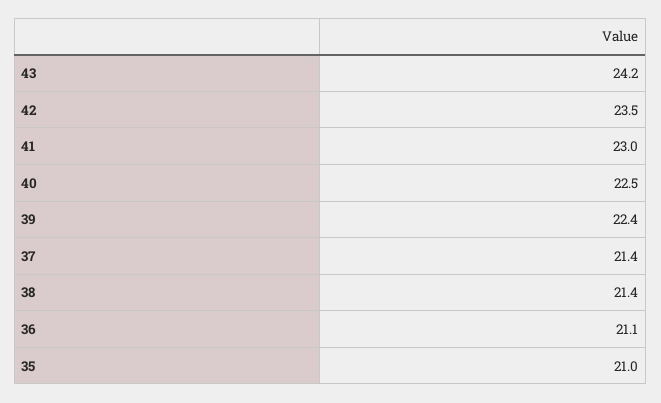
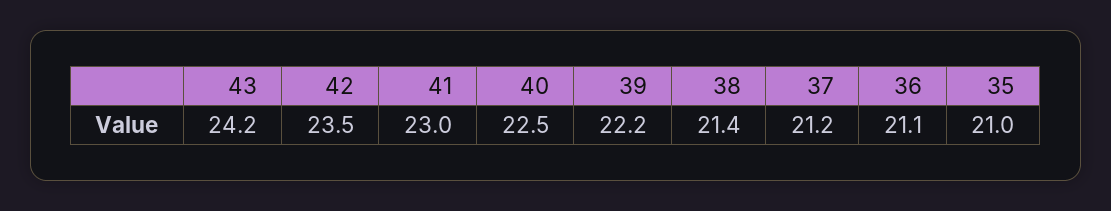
  {
    "43": 24.2,
    "42": 23.5,
    "41": 23,
    "40": 22.5,
-   "39": 22.4,
+   "39": 22.2,
-   "37": 21.4,
+   "37": 21.2,
    "38": 21.4,
    "36": 21.1,
    "35": 21
  }

